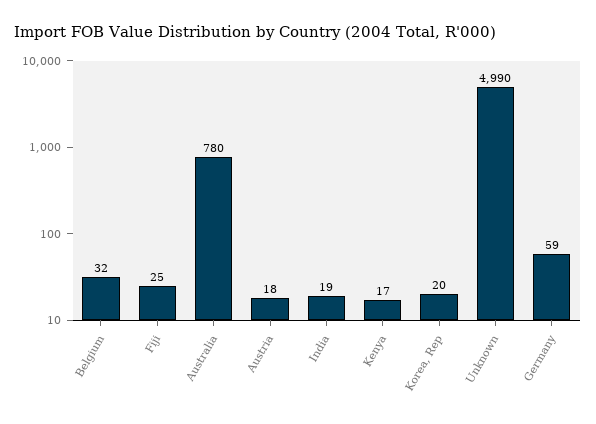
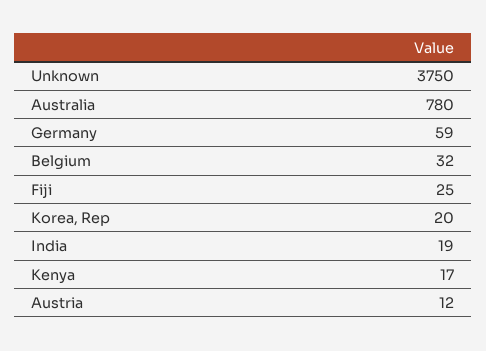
  {
    "Belgium": 32,
    "Fiji": 25,
    "Australia": 780,
-   "Austria": 18,
+   "Austria": 12,
    "India": 19,
    "Kenya": 17,
    "Korea, Rep": 20,
-   "Unknown": 4990,
+   "Unknown": 3750,
    "Germany": 59
  }

